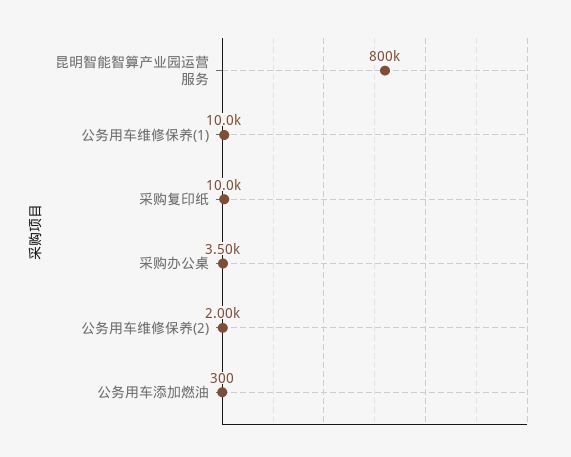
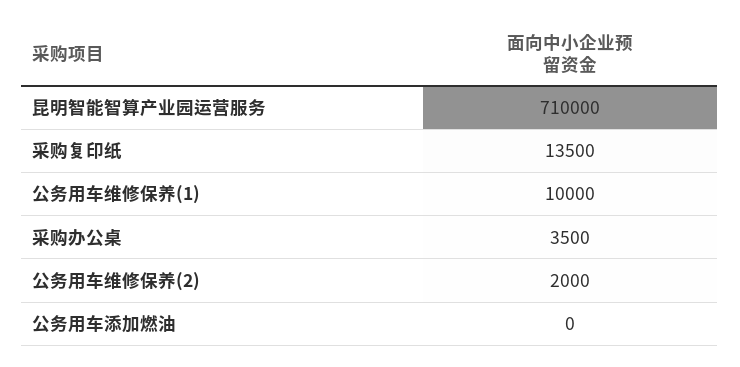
  {
-   "昆明智能智算产业园运营服务": 800000,
+   "昆明智能智算产业园运营服务": 710000,
    "公务用车维修保养(1)": 10000,
-   "采购复印纸": 10000,
+   "采购复印纸": 13500,
    "采购办公桌": 3500,
    "公务用车维修保养(2)": 2000,
-   "公务用车添加燃油": 300
+   "公务用车添加燃油": 0
  }

